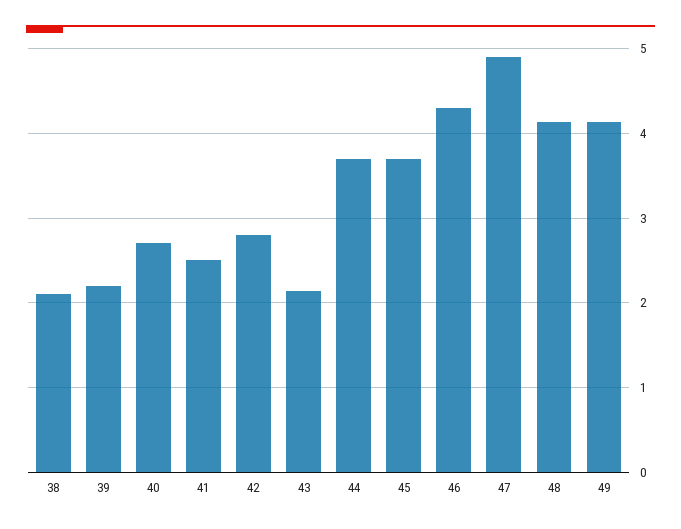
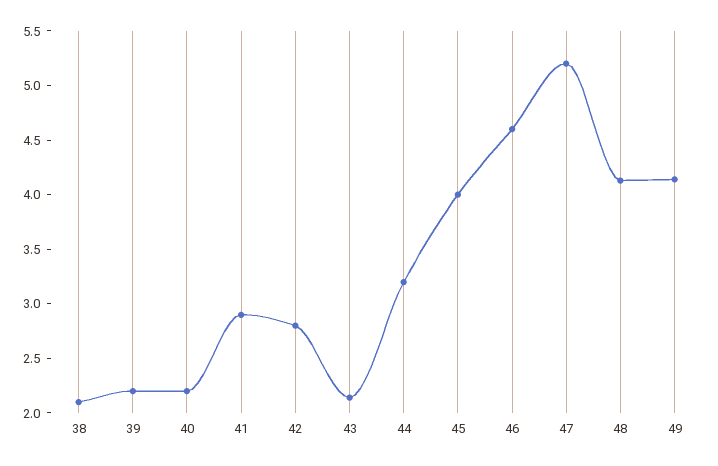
  {
    "38": 2.1,
    "39": 2.2,
-   "40": 2.7,
+   "40": 2.2,
-   "41": 2.5,
+   "41": 2.9,
    "42": 2.8,
    "43": 2.1,
-   "44": 3.7,
+   "44": 3.2,
-   "45": 3.7,
+   "45": 4,
-   "46": 4.3,
+   "46": 4.6,
-   "47": 4.9,
+   "47": 5.2,
    "48": 4.1,
    "49": 4.1
  }

